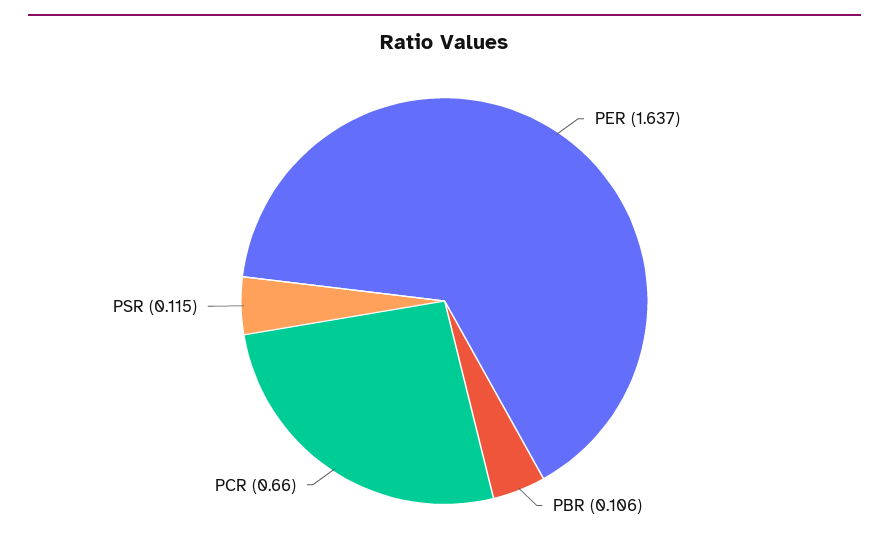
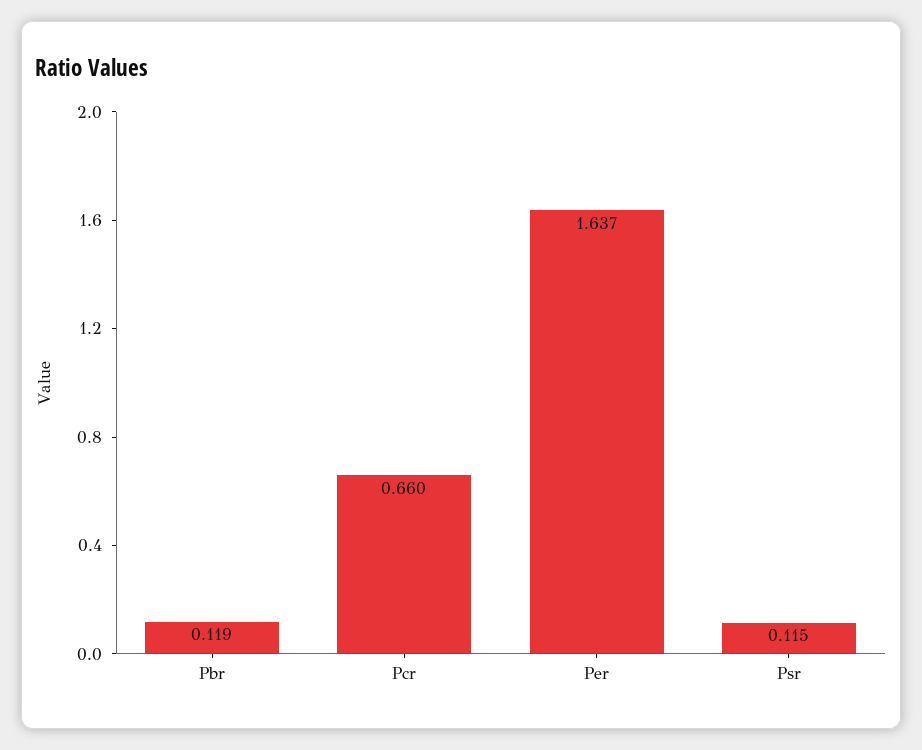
  {
    "PER": 1.637,
-   "PBR": 0.106,
+   "PBR": 0.119,
    "PCR": 0.66,
    "PSR": 0.115
  }

